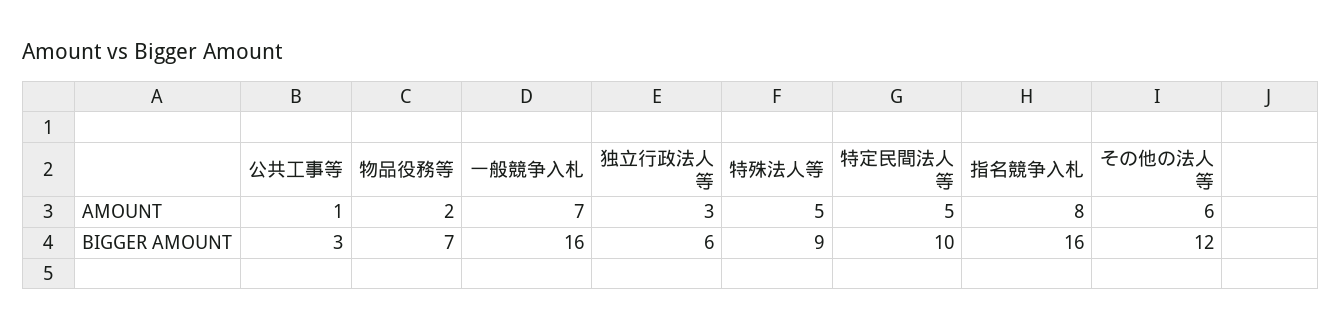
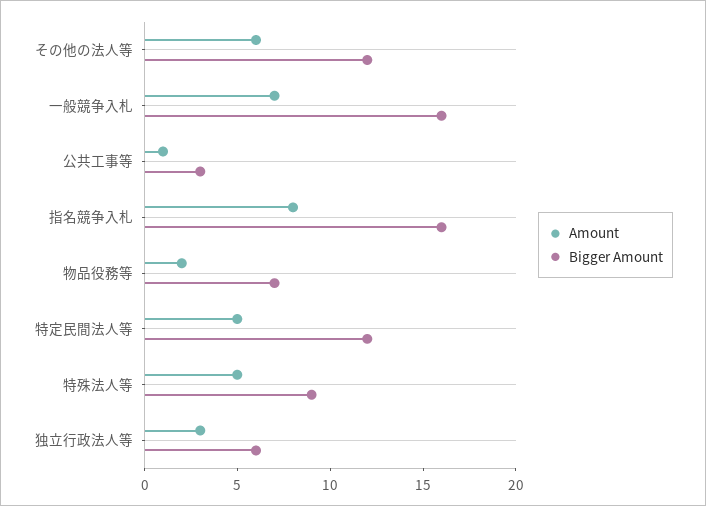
  {
    "AMOUNT": {
      "公共工事等": 1,
      "物品役務等": 2,
      "一般競争入札": 7,
      "独立行政法人等": 3,
      "特殊法人等": 5,
      "特定民間法人等": 5,
      "指名競争入札": 8,
      "その他の法人等": 6
    },
    "BIGGER AMOUNT": {
      "公共工事等": 3,
      "物品役務等": 7,
      "一般競争入札": 16,
      "独立行政法人等": 6,
      "特殊法人等": 9,
-     "特定民間法人等": 10,
+     "特定民間法人等": 12,
      "指名競争入札": 16,
      "その他の法人等": 12
    }
  }

